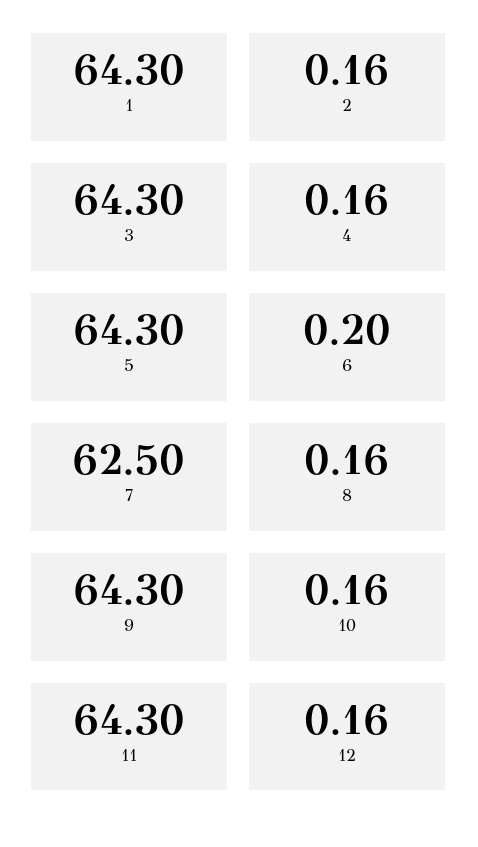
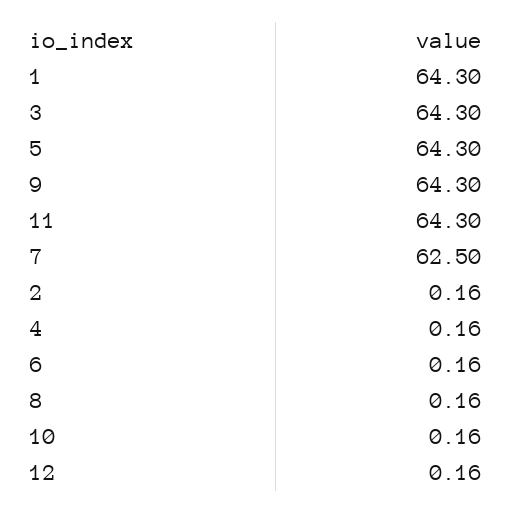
  {
    "1": 64.3,
    "2": 0.16,
    "3": 64.3,
    "4": 0.16,
    "5": 64.3,
-   "6": 0.2,
+   "6": 0.16,
    "7": 62.5,
    "8": 0.16,
    "9": 64.3,
    "10": 0.16,
    "11": 64.3,
    "12": 0.16
  }

